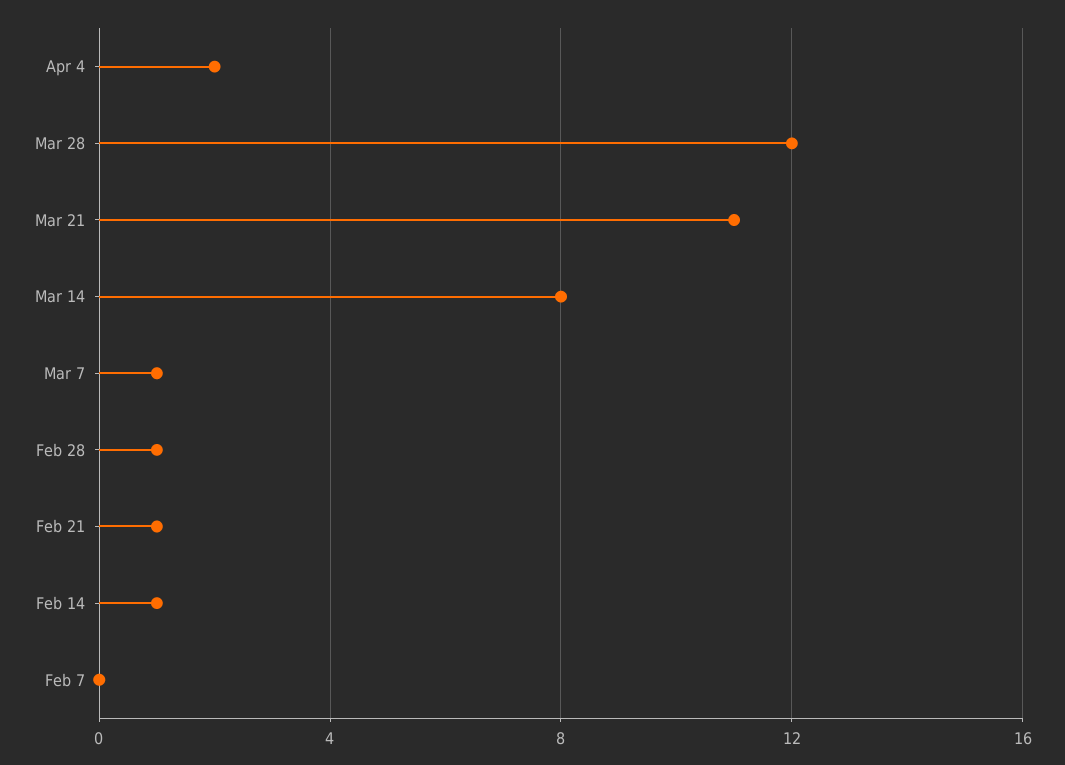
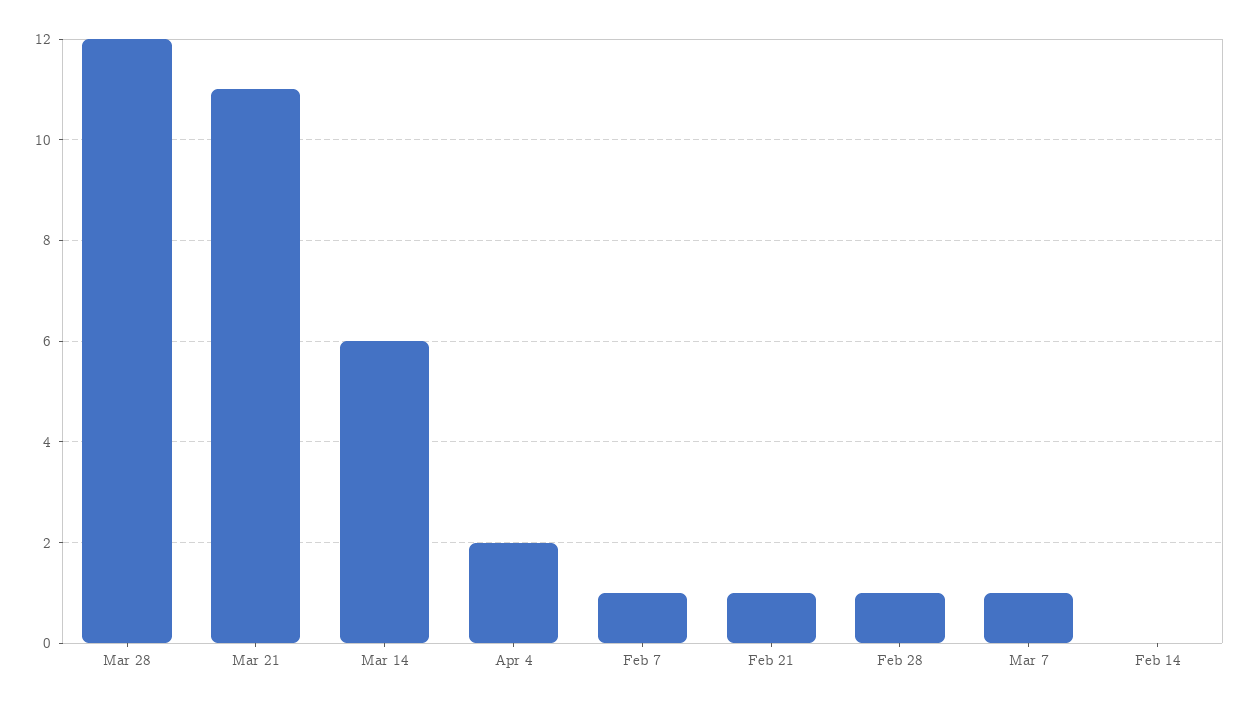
  {
    "Apr 4": 2,
    "Mar 28": 12,
    "Mar 21": 11,
-   "Mar 14": 8,
+   "Mar 14": 6,
    "Mar 7": 1,
    "Feb 28": 1,
    "Feb 21": 1,
-   "Feb 14": 1,
+   "Feb 14": 0,
-   "Feb 7": 0
+   "Feb 7": 1
  }

